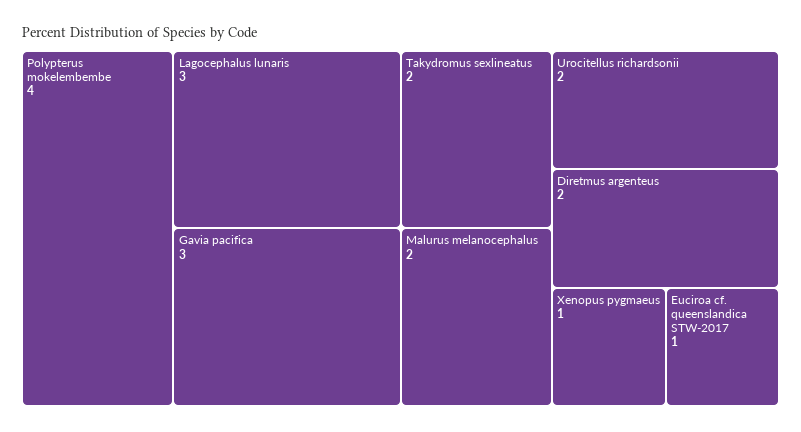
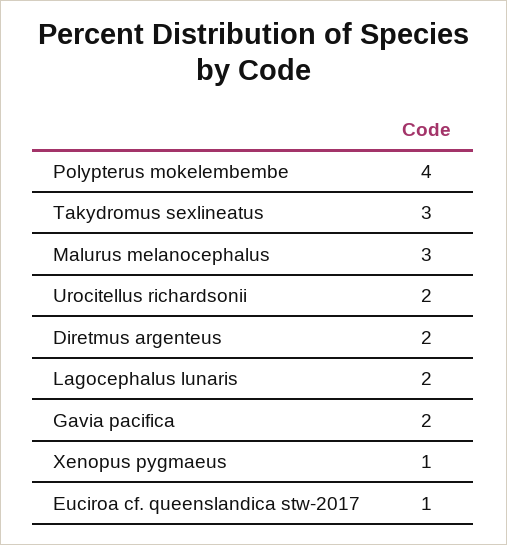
  {
    "Polypterus mokelembembe": 4,
-   "Lagocephalus lunaris": 3,
+   "Lagocephalus lunaris": 2,
-   "Gavia pacifica": 3,
+   "Gavia pacifica": 2,
-   "Takydromus sexlineatus": 2,
+   "Takydromus sexlineatus": 3,
-   "Malurus melanocephalus": 2,
+   "Malurus melanocephalus": 3,
    "Urocitellus richardsonii": 2,
    "Diretmus argenteus": 2,
    "Xenopus pygmaeus": 1,
    "Euciroa cf. queenslandica STW-2017": 1
  }

